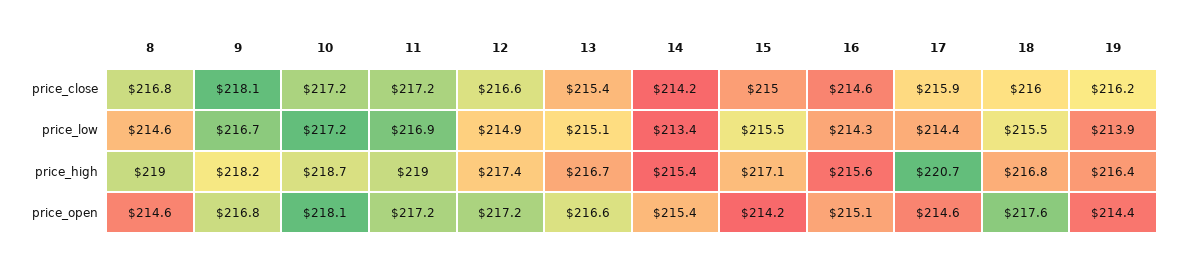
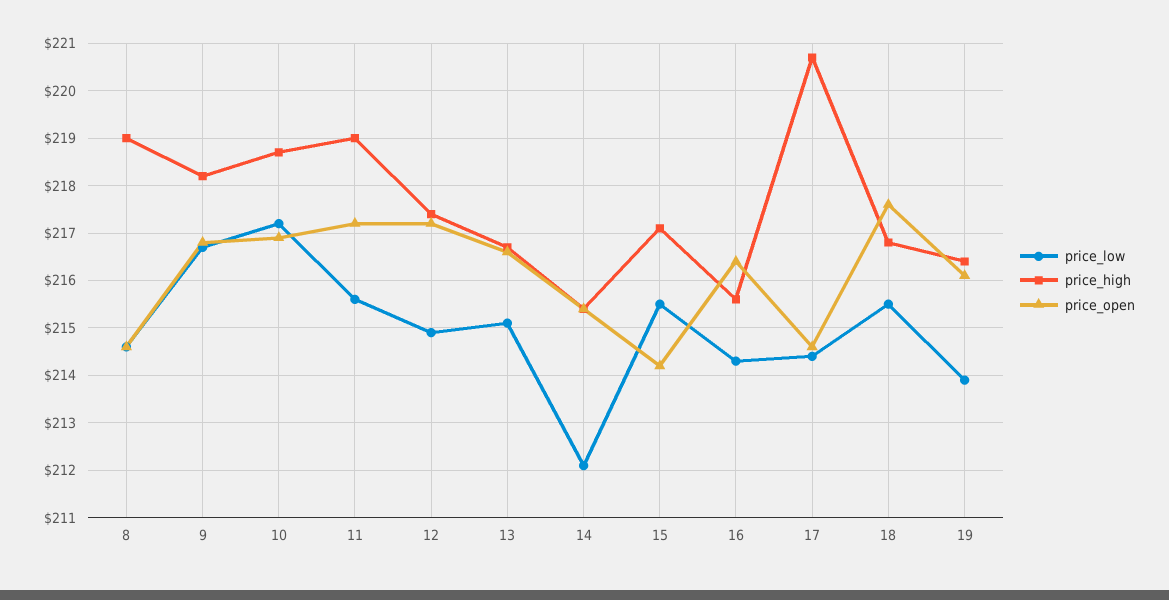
  {
-   "price_close": {
-     "8": 216.8,
-     "9": 218.1,
-     "10": 217.2,
-     "11": 217.2,
-     "12": 216.6,
-     "13": 215.4,
-     "14": 214.2,
-     "15": 215,
-     "16": 214.6,
-     "17": 215.9,
-     "18": 216,
-     "19": 216.2
-   },
    "price_low": {
      "8": 214.6,
      "9": 216.7,
      "10": 217.2,
-     "11": 216.9,
+     "11": 215.5,
      "12": 214.9,
      "13": 215.1,
-     "14": 213.4,
+     "14": 212,
      "15": 215.5,
      "16": 214.3,
      "17": 214.4,
      "18": 215.5,
      "19": 213.9
    },
    "price_high": {
      "8": 219,
      "9": 218.2,
      "10": 218.7,
      "11": 219,
      "12": 217.4,
      "13": 216.7,
      "14": 215.4,
      "15": 217.1,
      "16": 215.6,
      "17": 220.7,
      "18": 216.8,
      "19": 216.4
    },
    "price_open": {
      "8": 214.6,
      "9": 216.8,
-     "10": 218.1,
+     "10": 217,
      "11": 217.2,
      "12": 217.2,
      "13": 216.6,
      "14": 215.4,
      "15": 214.2,
-     "16": 215.1,
+     "16": 216.5,
      "17": 214.6,
      "18": 217.6,
-     "19": 214.4
+     "19": 216
    }
  }

